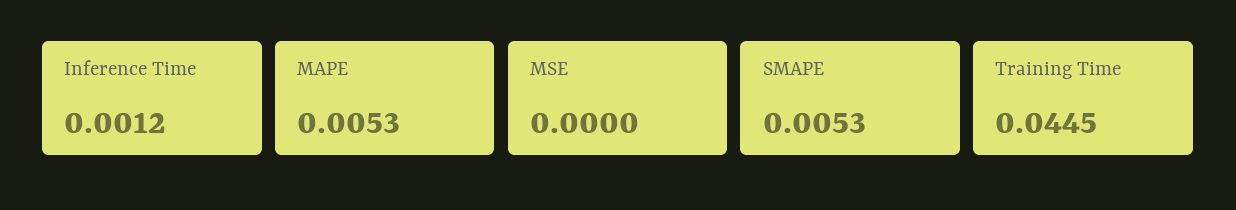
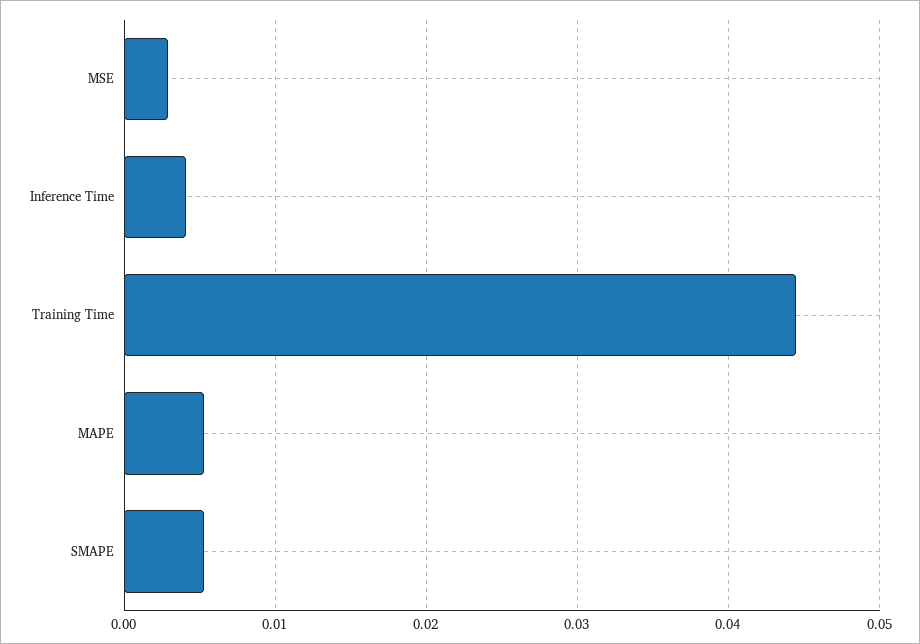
  {
-   "Inference Time": 0.0012,
+   "Inference Time": 0.004,
    "MAPE": 0.0053,
-   "MSE": 0,
+   "MSE": 0.003,
    "SMAPE": 0.0053,
    "Training Time": 0.0445
  }

